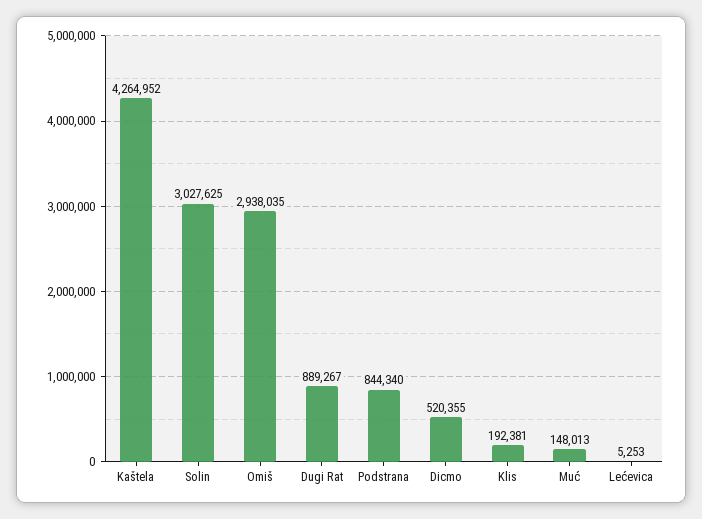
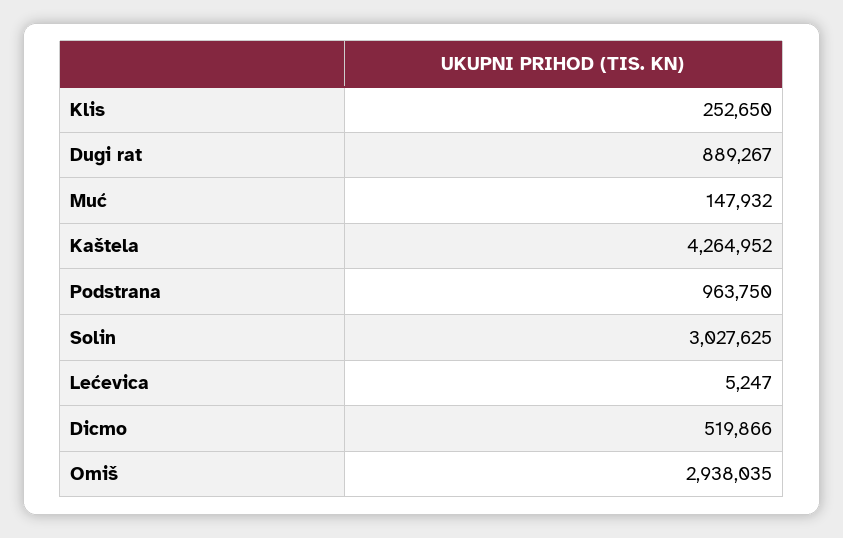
  {
    "Kaštela": 4264952,
    "Solin": 3027625,
    "Omiš": 2938035,
    "Dugi Rat": 889267,
-   "Podstrana": 844340,
+   "Podstrana": 963750,
-   "Dicmo": 520355,
+   "Dicmo": 519866,
-   "Klis": 192381,
+   "Klis": 252650,
-   "Muć": 148013,
+   "Muć": 147932,
-   "Lećevica": 5253
+   "Lećevica": 5247
  }

